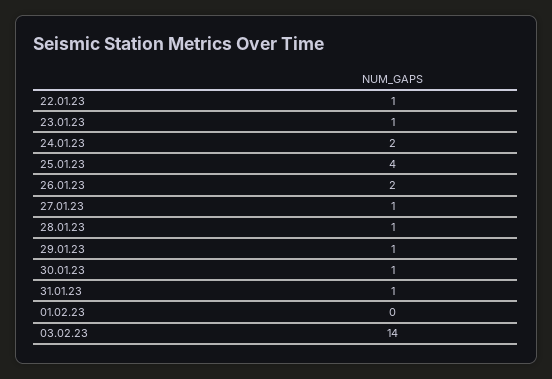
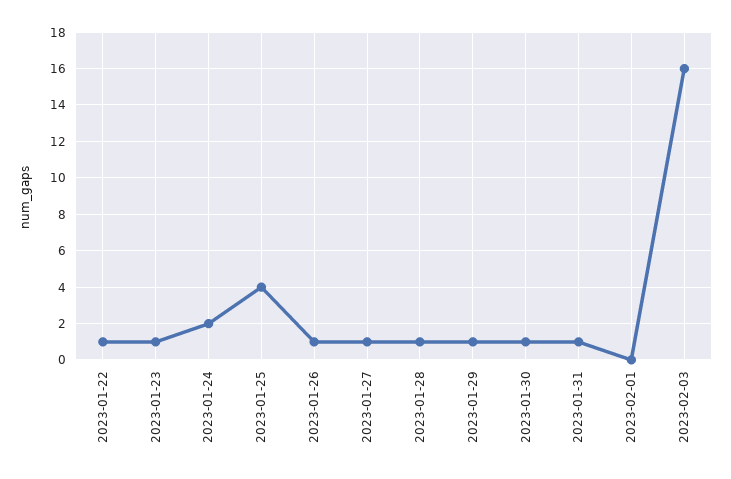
  {
    "22.01.23": 1,
    "23.01.23": 1,
    "24.01.23": 2,
    "25.01.23": 4,
-   "26.01.23": 2,
+   "26.01.23": 1,
    "27.01.23": 1,
    "28.01.23": 1,
    "29.01.23": 1,
    "30.01.23": 1,
    "31.01.23": 1,
    "01.02.23": 0,
-   "03.02.23": 14
+   "03.02.23": 16
  }

